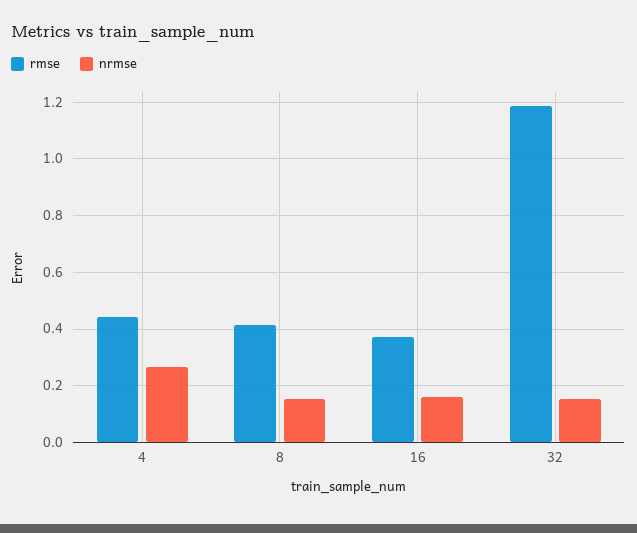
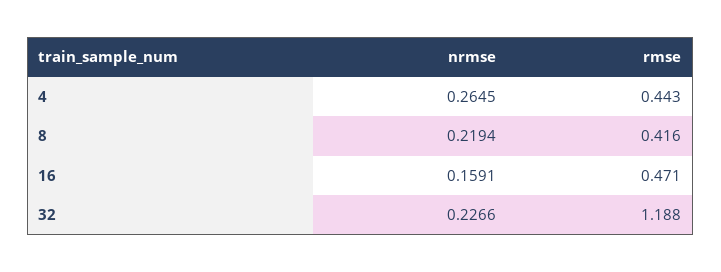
  {
    "rmse": {
      "4": 0.443,
      "8": 0.416,
-     "16": 0.375,
+     "16": 0.471,
      "32": 1.188
    },
    "nrmse": {
      "4": 0.2645,
-     "8": 0.15,
+     "8": 0.2194,
      "16": 0.1591,
-     "32": 0.15
+     "32": 0.2266
    }
  }

